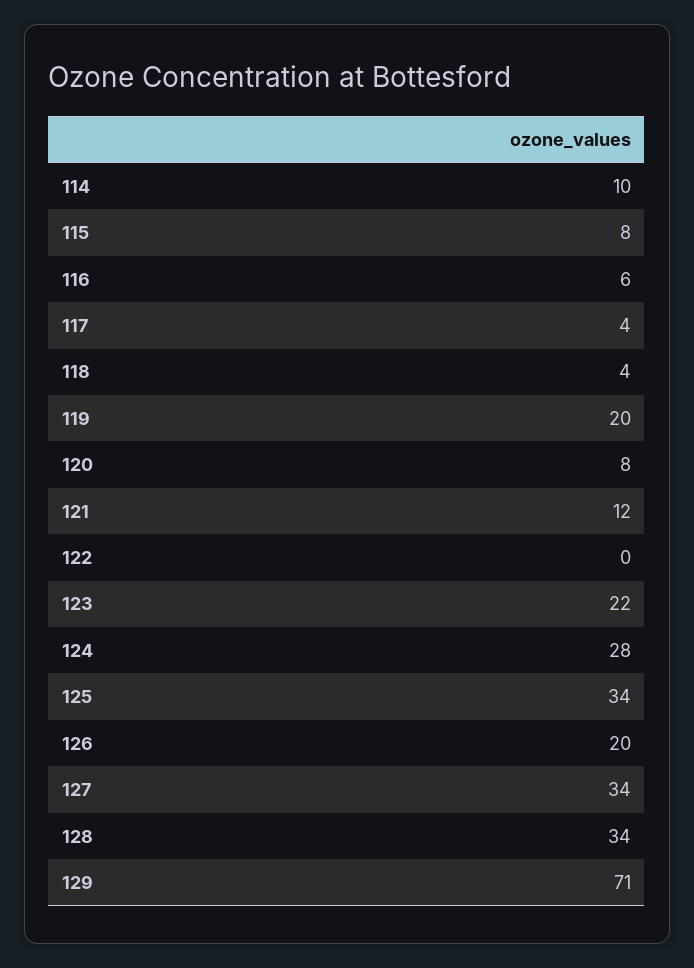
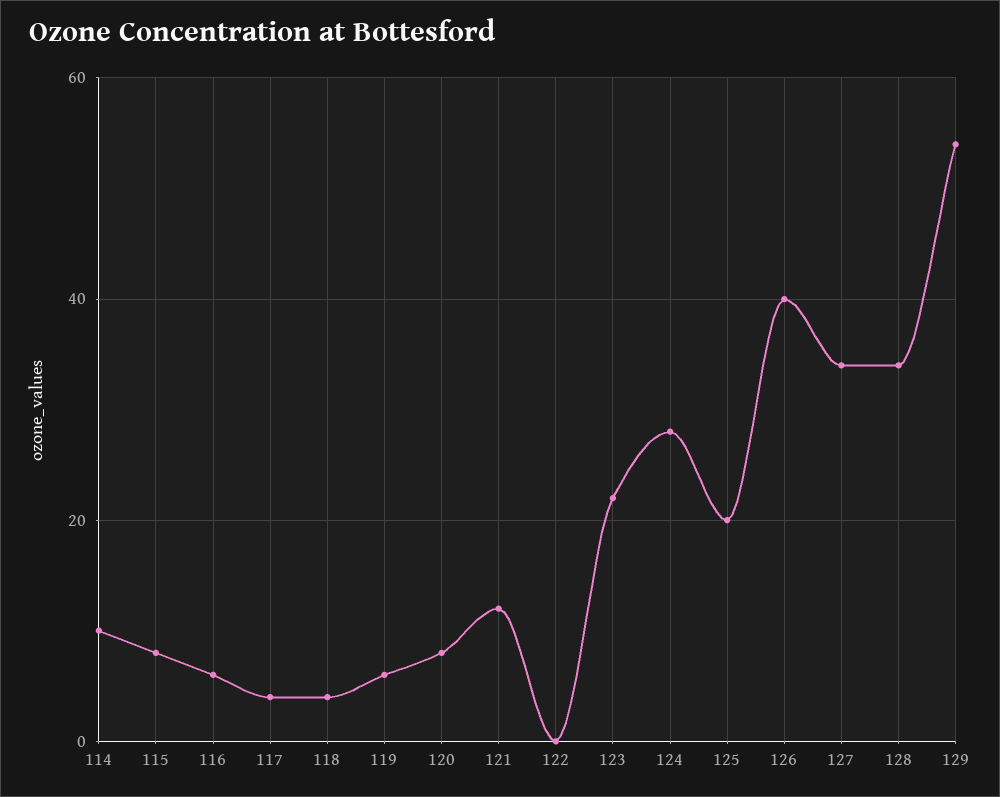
  {
    "114": 10,
    "115": 8,
    "116": 6,
    "117": 4,
    "118": 4,
-   "119": 20,
+   "119": 5,
    "120": 8,
    "121": 12,
    "122": 0,
    "123": 22,
    "124": 28,
-   "125": 34,
+   "125": 20,
-   "126": 20,
+   "126": 40,
    "127": 34,
    "128": 34,
-   "129": 71
+   "129": 55
  }

